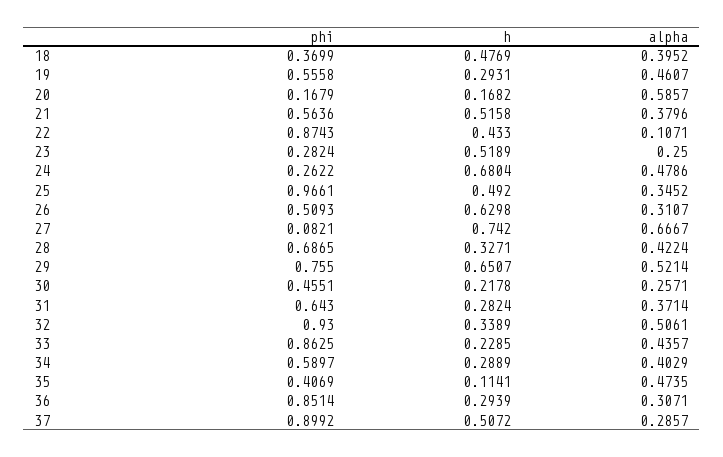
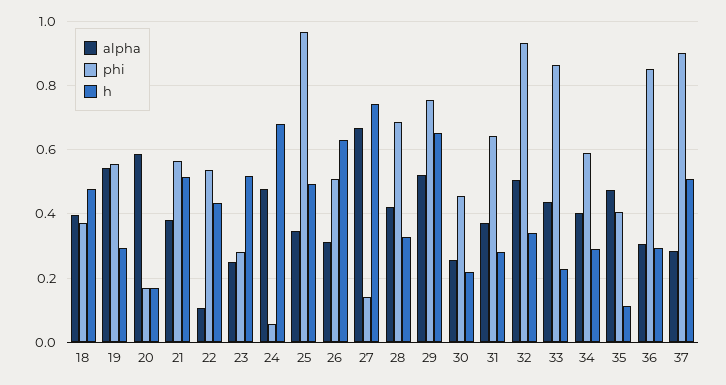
  {
    "phi": {
      "18": 0.3699,
      "19": 0.5558,
      "20": 0.1679,
      "21": 0.5636,
-     "22": 0.8743,
+     "22": 0.54,
      "23": 0.2824,
-     "24": 0.2622,
+     "24": 0.06,
      "25": 0.9661,
      "26": 0.5093,
-     "27": 0.0821,
+     "27": 0.14,
      "28": 0.6865,
      "29": 0.755,
      "30": 0.4551,
      "31": 0.643,
      "32": 0.93,
      "33": 0.8625,
      "34": 0.5897,
      "35": 0.4069,
      "36": 0.8514,
      "37": 0.8992
    },
    "h": {
      "18": 0.4769,
      "19": 0.2931,
      "20": 0.1682,
      "21": 0.5158,
      "22": 0.433,
      "23": 0.5189,
      "24": 0.6804,
      "25": 0.492,
      "26": 0.6298,
      "27": 0.742,
      "28": 0.3271,
      "29": 0.6507,
      "30": 0.2178,
      "31": 0.2824,
      "32": 0.3389,
      "33": 0.2285,
      "34": 0.2889,
      "35": 0.1141,
      "36": 0.2939,
      "37": 0.5072
    },
    "alpha": {
      "18": 0.3952,
-     "19": 0.4607,
+     "19": 0.54,
      "20": 0.5857,
      "21": 0.3796,
      "22": 0.1071,
      "23": 0.25,
      "24": 0.4786,
      "25": 0.3452,
      "26": 0.3107,
      "27": 0.6667,
      "28": 0.4224,
      "29": 0.5214,
      "30": 0.2571,
      "31": 0.3714,
      "32": 0.5061,
      "33": 0.4357,
      "34": 0.4029,
      "35": 0.4735,
      "36": 0.3071,
      "37": 0.2857
    }
  }

